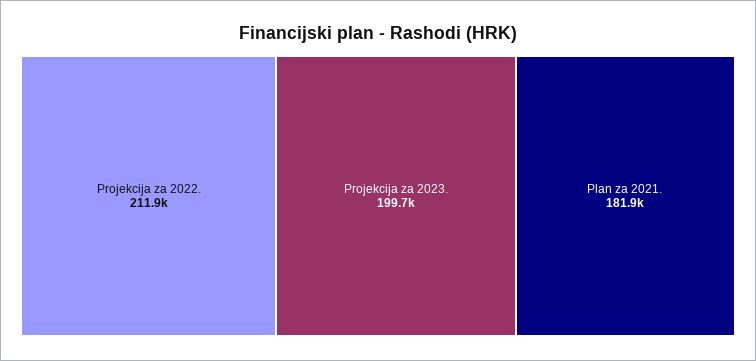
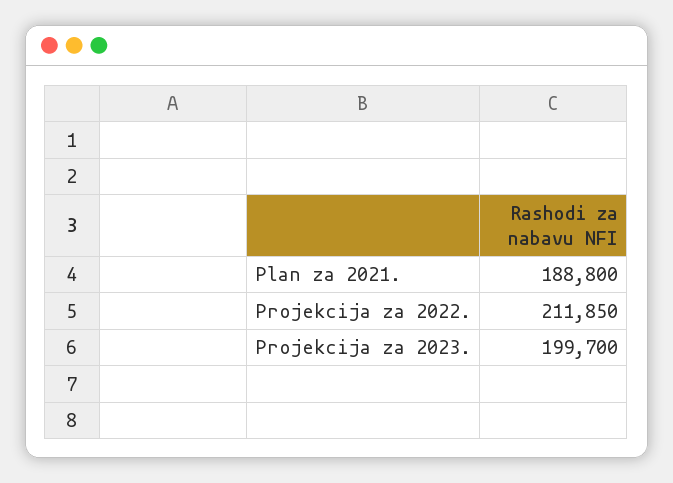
  {
    "Projekcija za 2022.": 211850,
    "Projekcija za 2023.": 199700,
-   "Plan za 2021.": 181900
+   "Plan za 2021.": 188800
  }

